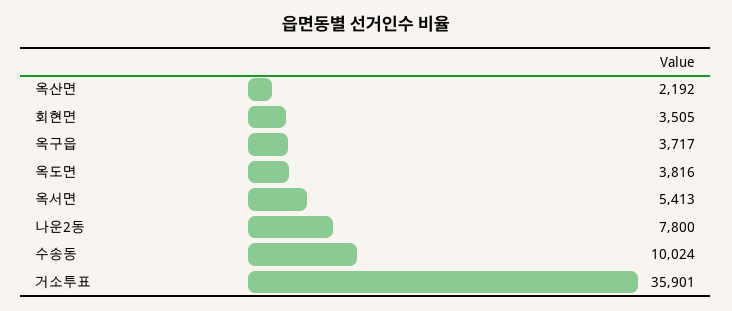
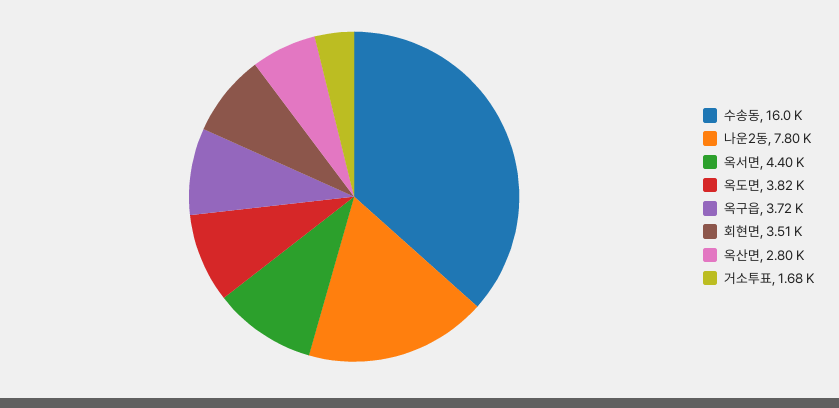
  {
-   "옥산면": 2192,
+   "옥산면": 2800,
    "회현면": 3505,
    "옥구읍": 3717,
    "옥도면": 3816,
-   "옥서면": 5413,
+   "옥서면": 4400,
    "나운2동": 7800,
-   "수송동": 10024,
+   "수송동": 16000,
-   "거소투표": 35901
+   "거소투표": 1680
  }

